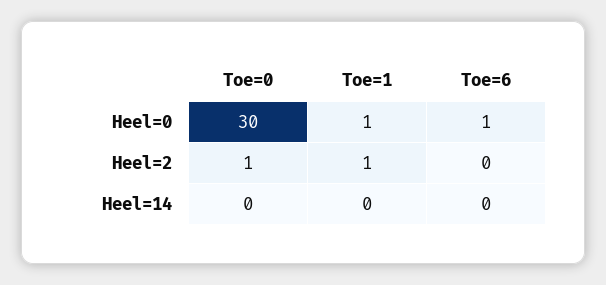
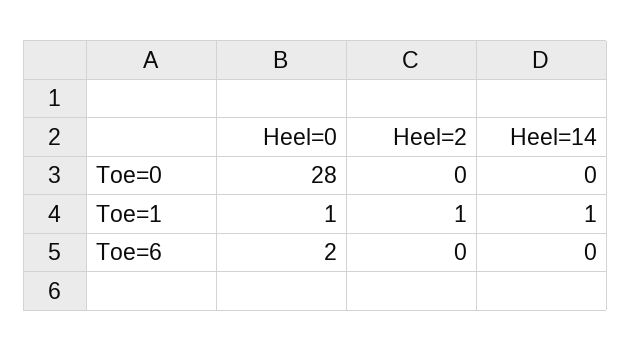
  {
    "Toe=0": {
-     "Heel=0": 30,
+     "Heel=0": 28,
-     "Heel=2": 1,
+     "Heel=2": 0,
      "Heel=14": 0
    },
    "Toe=1": {
      "Heel=0": 1,
      "Heel=2": 1,
-     "Heel=14": 0
+     "Heel=14": 1
    },
    "Toe=6": {
-     "Heel=0": 1,
+     "Heel=0": 2,
      "Heel=2": 0,
      "Heel=14": 0
    }
  }

